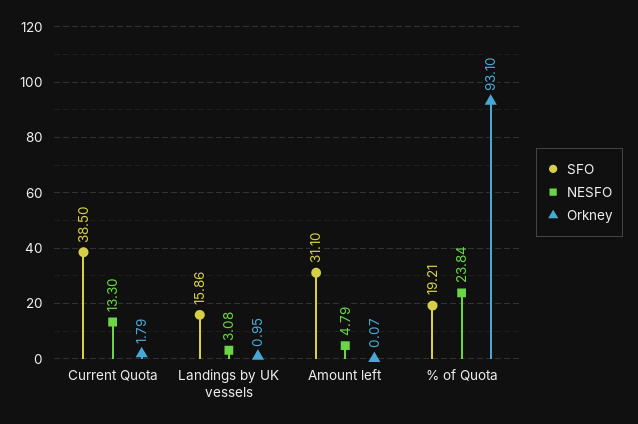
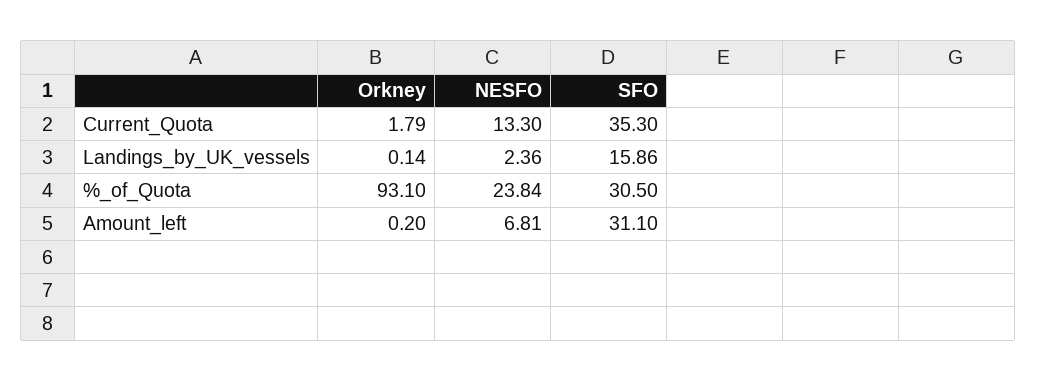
  {
    "SFO": {
-     "Current Quota": 38.5,
+     "Current Quota": 35.3,
      "Landings by UK vessels": 15.86,
      "Amount left": 31.1,
-     "% of Quota": 19.21
+     "% of Quota": 30.5
    },
    "NESFO": {
      "Current Quota": 13.3,
-     "Landings by UK vessels": 3.08,
+     "Landings by UK vessels": 2.36,
-     "Amount left": 4.79,
+     "Amount left": 6.81,
      "% of Quota": 23.84
    },
    "Orkney": {
      "Current Quota": 1.79,
-     "Landings by UK vessels": 0.95,
+     "Landings by UK vessels": 0.14,
-     "Amount left": 0.07,
+     "Amount left": 0.2,
      "% of Quota": 93.1
    }
  }

